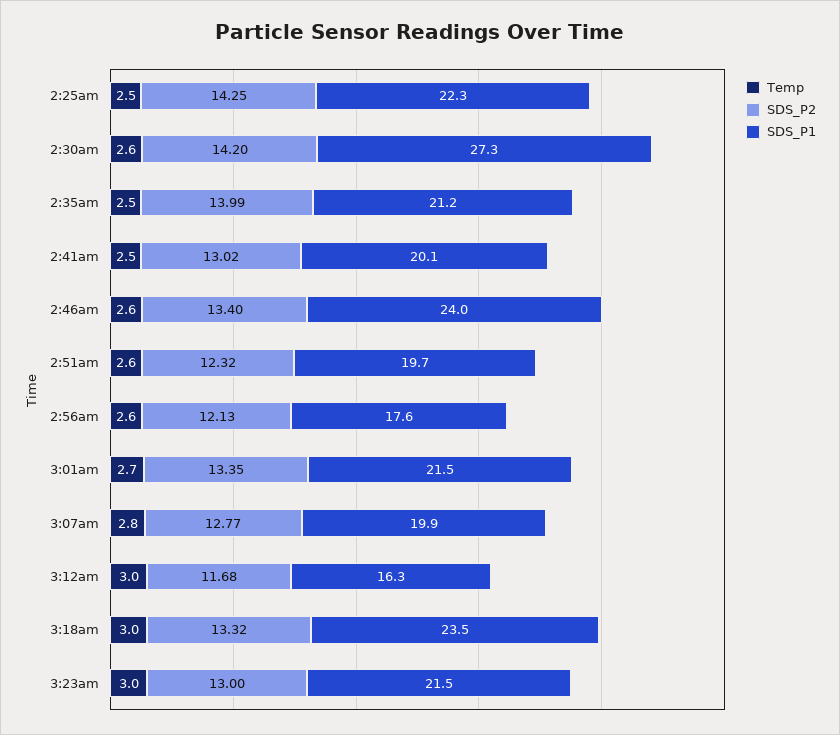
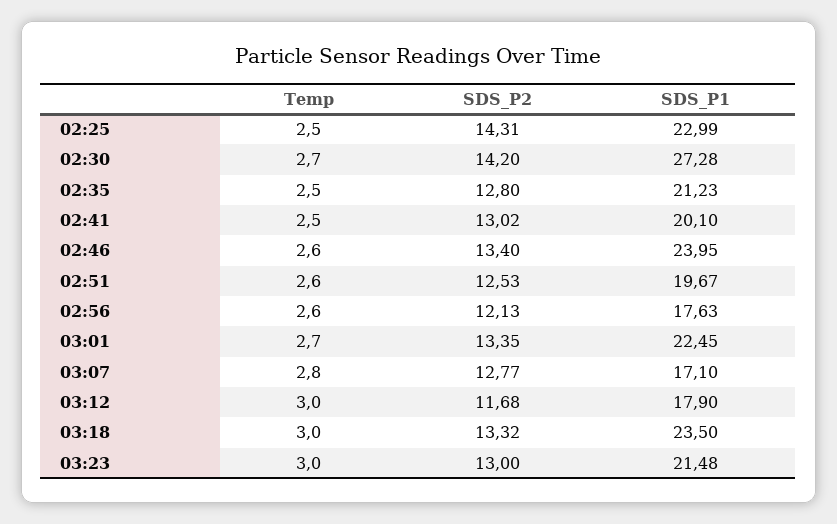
  {
    "Temp": {
      "2:25am": 2.5,
-     "2:30am": 2.6,
+     "2:30am": 2.7,
      "2:35am": 2.5,
      "2:41am": 2.5,
      "2:46am": 2.6,
      "2:51am": 2.6,
      "2:56am": 2.6,
      "3:01am": 2.7,
      "3:07am": 2.8,
      "3:12am": 3,
      "3:18am": 3,
      "3:23am": 3
    },
    "SDS_P2": {
-     "2:25am": 14.25,
+     "2:25am": 14.31,
      "2:30am": 14.2,
-     "2:35am": 13.99,
+     "2:35am": 12.8,
      "2:41am": 13.02,
      "2:46am": 13.4,
-     "2:51am": 12.32,
+     "2:51am": 12.53,
      "2:56am": 12.13,
      "3:01am": 13.35,
      "3:07am": 12.77,
      "3:12am": 11.68,
      "3:18am": 13.32,
      "3:23am": 13
    },
    "SDS_P1": {
-     "2:25am": 22.3,
+     "2:25am": 22.99,
      "2:30am": 27.28,
      "2:35am": 21.23,
      "2:41am": 20.1,
      "2:46am": 23.95,
      "2:51am": 19.67,
      "2:56am": 17.63,
-     "3:01am": 21.5,
+     "3:01am": 22.45,
-     "3:07am": 19.9,
+     "3:07am": 17.1,
-     "3:12am": 16.3,
+     "3:12am": 17.9,
      "3:18am": 23.5,
      "3:23am": 21.48
    }
  }

